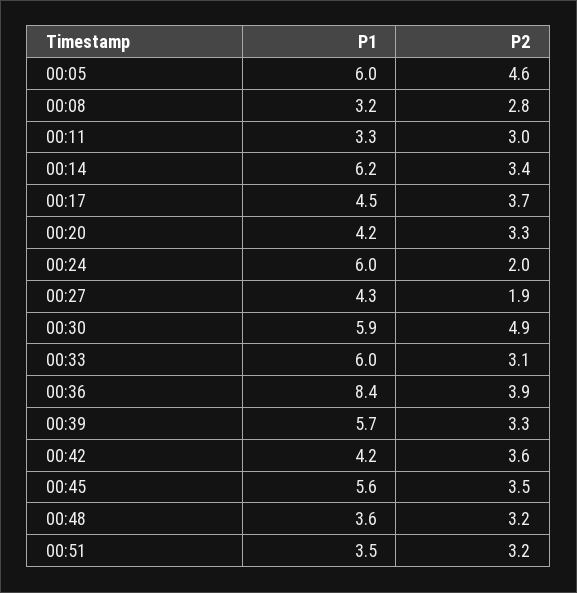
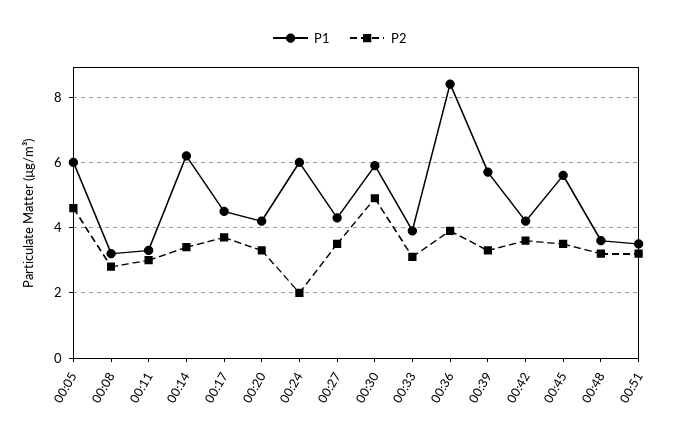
  {
    "P1": {
      "00:05": 6,
      "00:08": 3.2,
      "00:11": 3.3,
      "00:14": 6.2,
      "00:17": 4.5,
      "00:20": 4.2,
      "00:24": 6,
      "00:27": 4.3,
      "00:30": 5.9,
-     "00:33": 6,
+     "00:33": 4,
      "00:36": 8.4,
      "00:39": 5.7,
      "00:42": 4.2,
      "00:45": 5.6,
      "00:48": 3.6,
      "00:51": 3.5
    },
    "P2": {
      "00:05": 4.6,
      "00:08": 2.8,
      "00:11": 3,
      "00:14": 3.4,
      "00:17": 3.7,
      "00:20": 3.3,
      "00:24": 2,
-     "00:27": 1.9,
+     "00:27": 3.5,
      "00:30": 4.9,
      "00:33": 3.1,
      "00:36": 3.9,
      "00:39": 3.3,
      "00:42": 3.6,
      "00:45": 3.5,
      "00:48": 3.2,
      "00:51": 3.2
    }
  }

